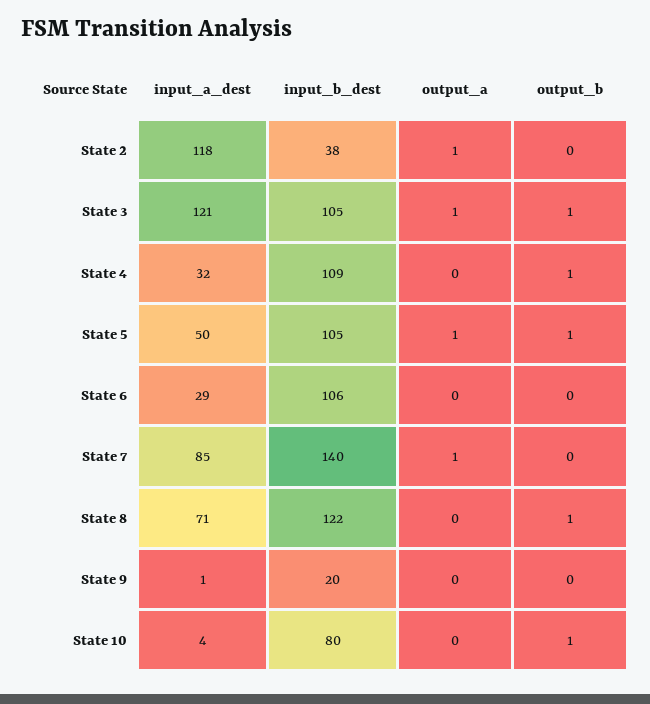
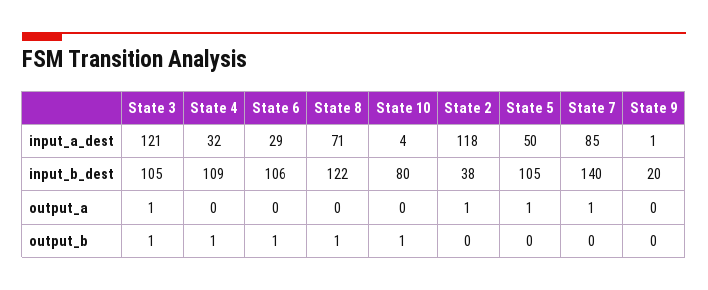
  {
    "input_a_dest": {
      "State 2": 118,
      "State 3": 121,
      "State 4": 32,
      "State 5": 50,
      "State 6": 29,
      "State 7": 85,
      "State 8": 71,
      "State 9": 1,
      "State 10": 4
    },
    "input_b_dest": {
      "State 2": 38,
      "State 3": 105,
      "State 4": 109,
      "State 5": 105,
      "State 6": 106,
      "State 7": 140,
      "State 8": 122,
      "State 9": 20,
      "State 10": 80
    },
    "output_a": {
      "State 2": 1,
      "State 3": 1,
      "State 4": 0,
      "State 5": 1,
      "State 6": 0,
      "State 7": 1,
      "State 8": 0,
      "State 9": 0,
      "State 10": 0
    },
    "output_b": {
      "State 2": 0,
      "State 3": 1,
      "State 4": 1,
-     "State 5": 1,
+     "State 5": 0,
-     "State 6": 0,
+     "State 6": 1,
      "State 7": 0,
      "State 8": 1,
      "State 9": 0,
      "State 10": 1
    }
  }

